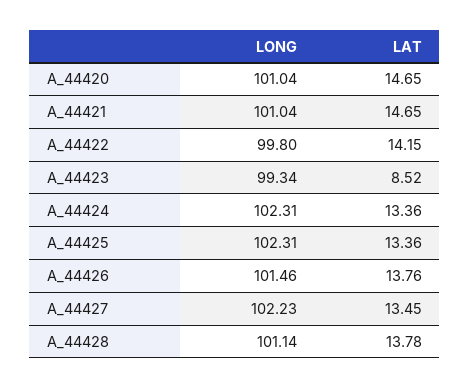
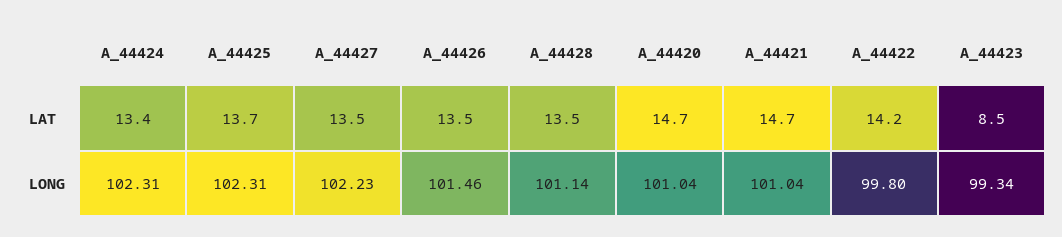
  {
    "LONG": {
      "A_44420": 101.04,
      "A_44421": 101.04,
      "A_44422": 99.8,
      "A_44423": 99.34,
      "A_44424": 102.31,
      "A_44425": 102.31,
      "A_44426": 101.46,
      "A_44427": 102.23,
      "A_44428": 101.14
    },
    "LAT": {
      "A_44420": 14.65,
      "A_44421": 14.65,
      "A_44422": 14.15,
      "A_44423": 8.52,
      "A_44424": 13.36,
-     "A_44425": 13.36,
+     "A_44425": 13.7,
-     "A_44426": 13.76,
+     "A_44426": 13.5,
      "A_44427": 13.45,
-     "A_44428": 13.78
+     "A_44428": 13.5
    }
  }

